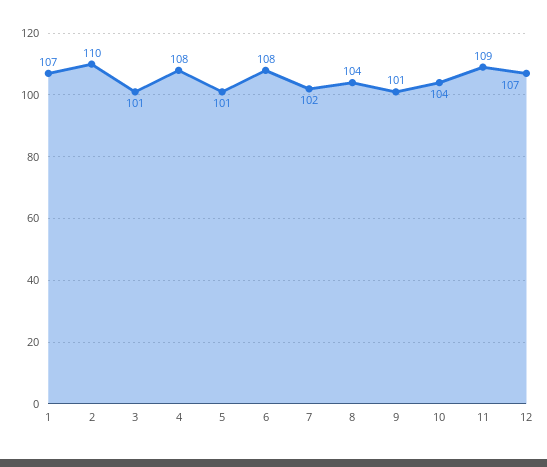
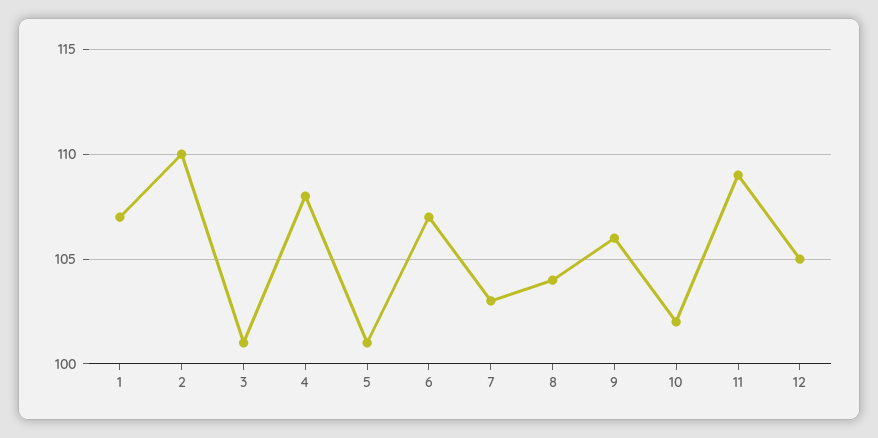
  {
    "1": 107,
    "2": 110,
    "3": 101,
    "4": 108,
    "5": 101,
-   "6": 108,
+   "6": 107,
-   "7": 102,
+   "7": 103,
    "8": 104,
-   "9": 101,
+   "9": 106,
-   "10": 104,
+   "10": 102,
    "11": 109,
-   "12": 107
+   "12": 105
  }

